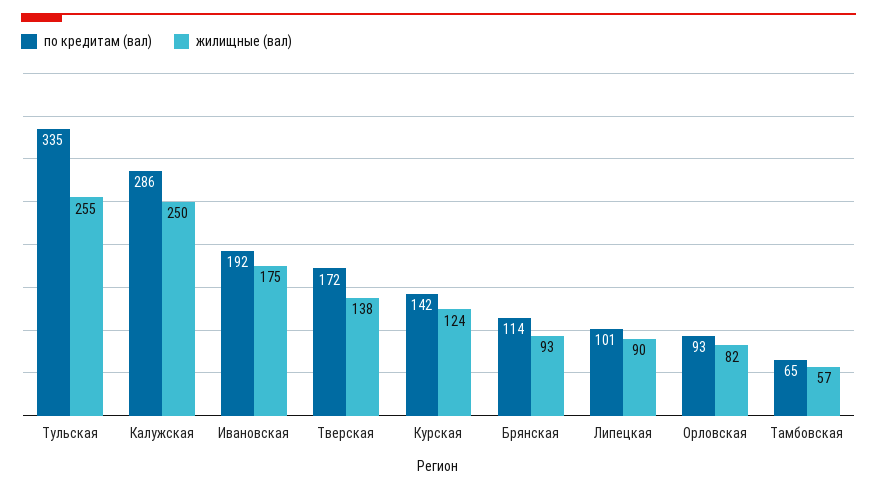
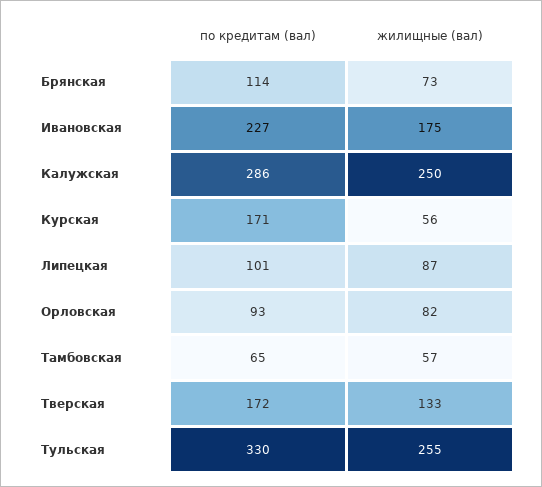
  {
    "по кредитам (вал)": {
-     "Тульская": 335,
+     "Тульская": 330,
      "Калужская": 286,
-     "Ивановская": 192,
+     "Ивановская": 227,
      "Тверская": 172,
-     "Курская": 142,
+     "Курская": 171,
      "Брянская": 114,
      "Липецкая": 101,
      "Орловская": 93,
      "Тамбовская": 65
    },
    "жилищные (вал)": {
      "Тульская": 255,
      "Калужская": 250,
      "Ивановская": 175,
-     "Тверская": 138,
+     "Тверская": 133,
-     "Курская": 124,
+     "Курская": 56,
-     "Брянская": 93,
+     "Брянская": 73,
-     "Липецкая": 90,
+     "Липецкая": 87,
      "Орловская": 82,
      "Тамбовская": 57
    }
  }

